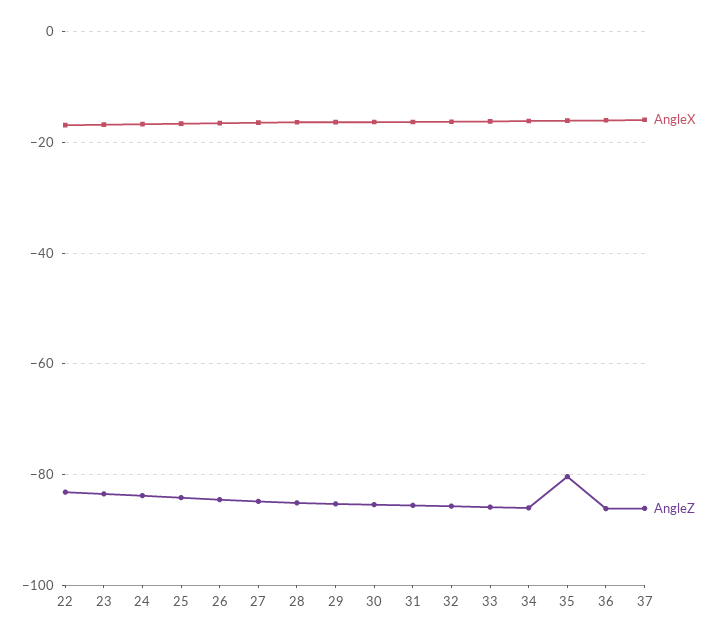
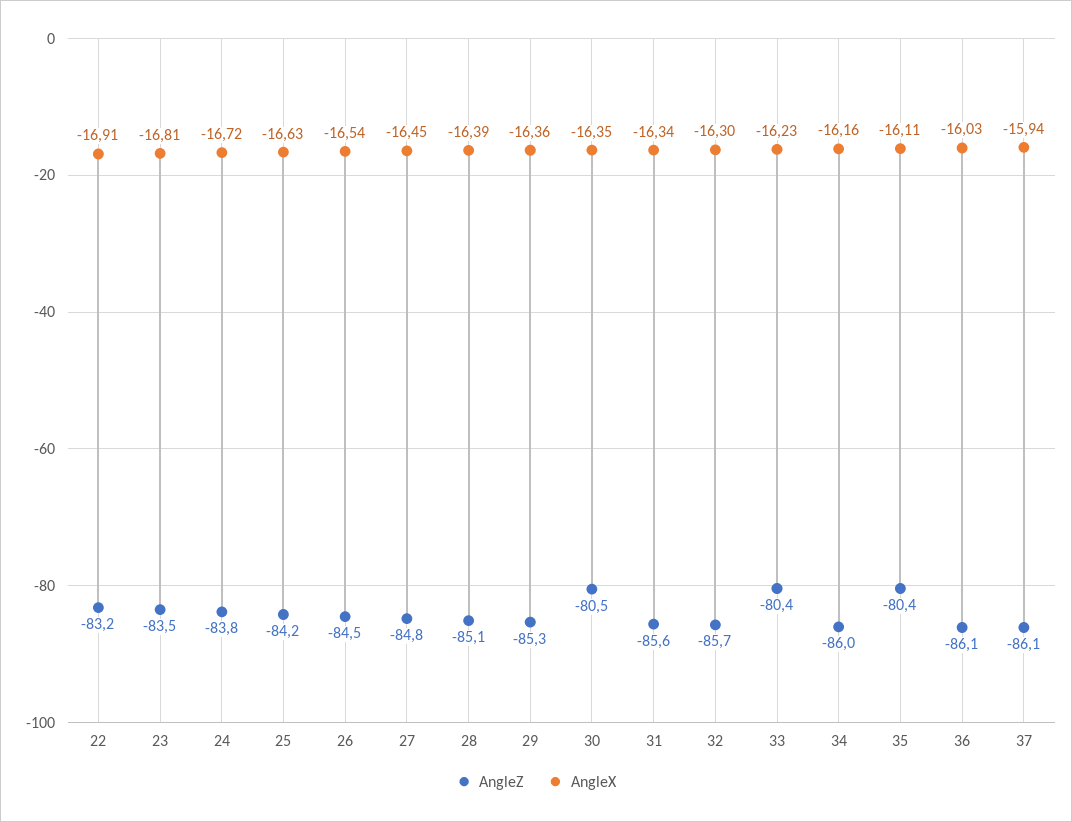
  {
    "AngleX": {
      "22": -16.91,
      "23": -16.81,
      "24": -16.72,
      "25": -16.63,
      "26": -16.54,
      "27": -16.45,
      "28": -16.39,
      "29": -16.36,
      "30": -16.35,
      "31": -16.34,
      "32": -16.3,
      "33": -16.23,
      "34": -16.16,
      "35": -16.11,
      "36": -16.03,
      "37": -15.94
    },
    "AngleZ": {
      "22": -83.2,
      "23": -83.5,
      "24": -83.8,
      "25": -84.2,
      "26": -84.5,
      "27": -84.8,
      "28": -85.1,
      "29": -85.3,
-     "30": -86,
+     "30": -80.5,
      "31": -85.6,
      "32": -85.7,
-     "33": -86,
+     "33": -80.4,
      "34": -86,
      "35": -80.4,
      "36": -86.1,
      "37": -86.1
    }
  }

